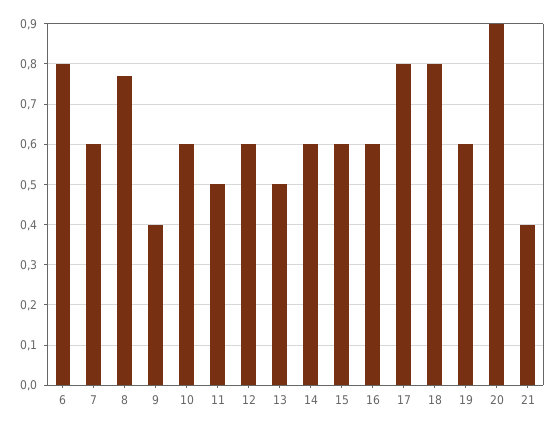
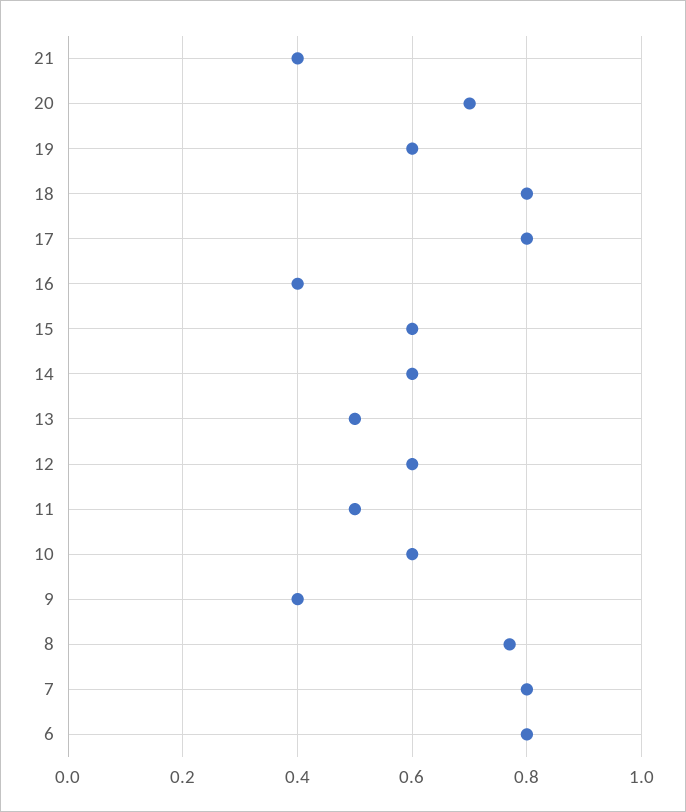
  {
    "6": 0.8,
-   "7": 0.6,
+   "7": 0.8,
    "8": 0.75,
    "9": 0.4,
    "10": 0.6,
    "11": 0.5,
    "12": 0.6,
    "13": 0.5,
    "14": 0.6,
    "15": 0.6,
-   "16": 0.6,
+   "16": 0.4,
    "17": 0.8,
    "18": 0.8,
    "19": 0.6,
-   "20": 0.9,
+   "20": 0.7,
    "21": 0.4
  }

